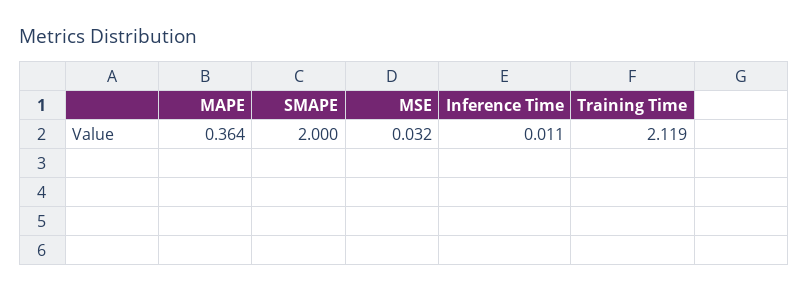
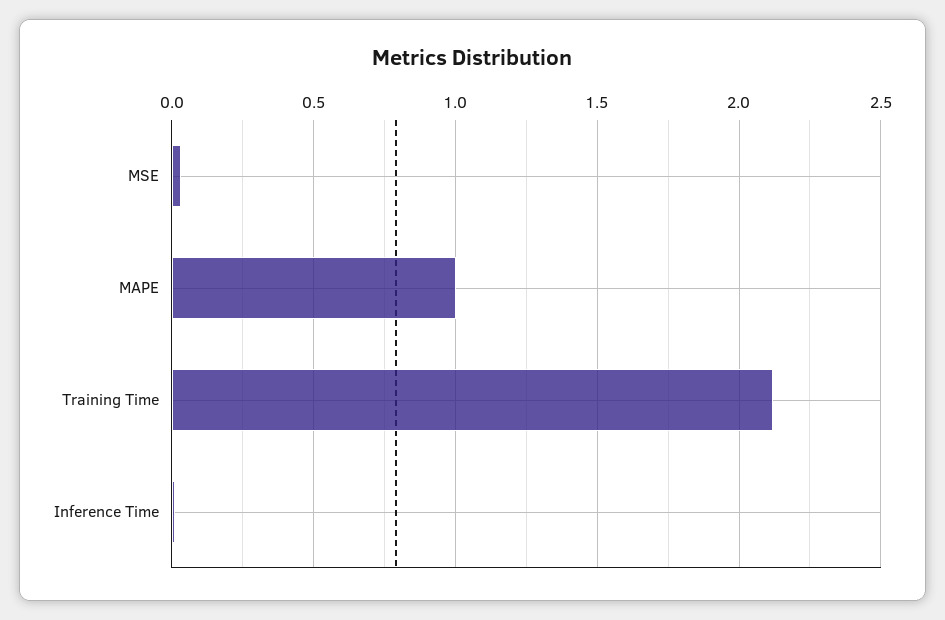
  {
-   "MAPE": 0.364,
+   "MAPE": 1,
-   "SMAPE": 2,
    "MSE": 0.032,
    "Inference Time": 0.011,
    "Training Time": 2.119
  }

